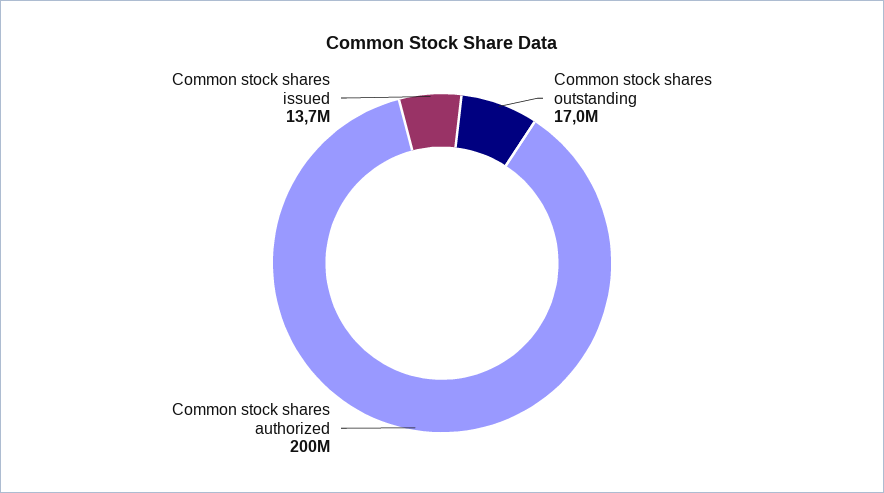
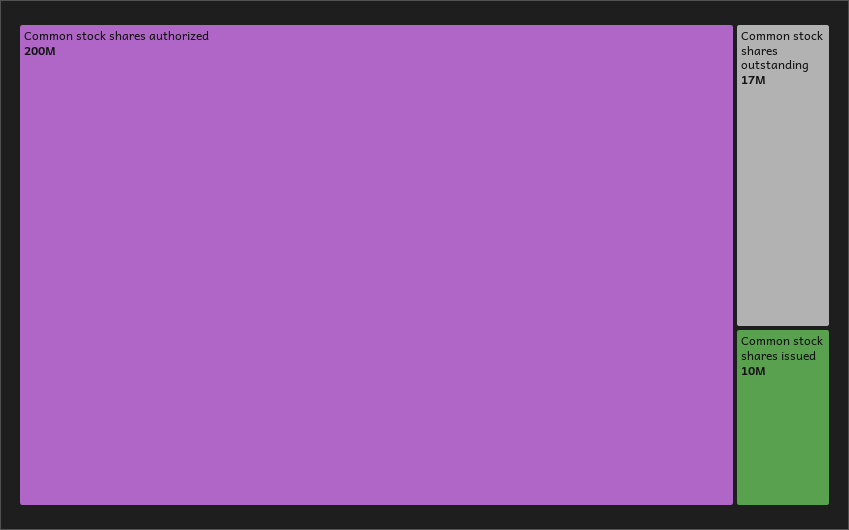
  {
    "Common stock shares outstanding": 17000000,
    "Common stock shares authorized": 200000000,
-   "Common stock shares issued": 13700000
+   "Common stock shares issued": 10000000
  }

